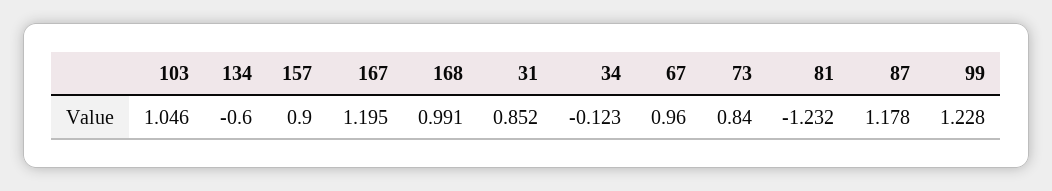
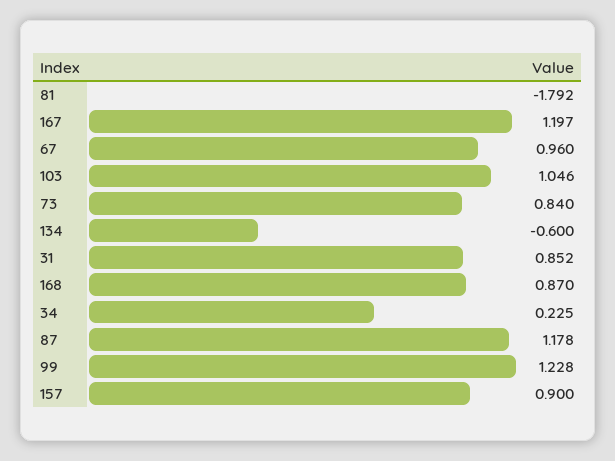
  {
    "103": 1.046,
    "134": -0.6,
    "157": 0.9,
-   "167": 1.195,
+   "167": 1.197,
-   "168": 0.991,
+   "168": 0.87,
    "31": 0.852,
-   "34": -0.123,
+   "34": 0.225,
    "67": 0.96,
    "73": 0.84,
-   "81": -1.232,
+   "81": -1.792,
    "87": 1.178,
    "99": 1.228
  }

